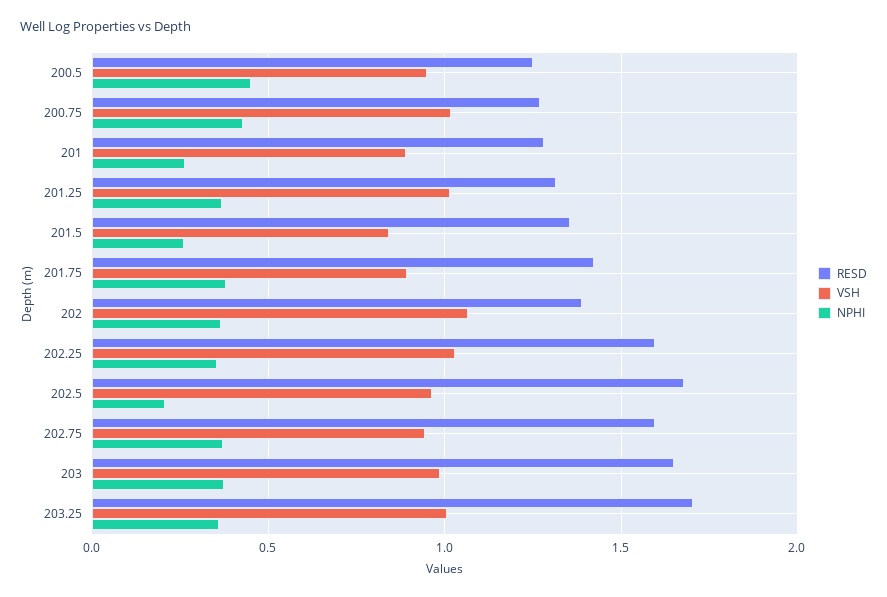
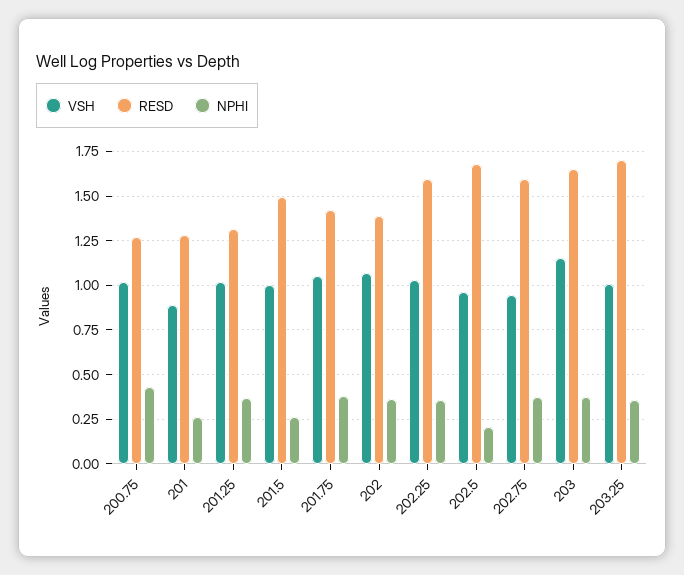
  {
    "RESD": {
-     "200.5": 1.25,
      "200.75": 1.25,
      "201": 1.3,
      "201.25": 1.3,
-     "201.5": 1.35,
+     "201.5": 1.5,
      "201.75": 1.4,
      "202": 1.4,
      "202.25": 1.6,
      "202.5": 1.7,
      "202.75": 1.6,
      "203": 1.65,
      "203.25": 1.7
    },
    "VSH": {
-     "200.5": 0.95,
      "200.75": 1,
      "201": 0.9,
      "201.25": 1,
-     "201.5": 0.85,
+     "201.5": 1,
-     "201.75": 0.9,
+     "201.75": 1.05,
      "202": 1.05,
      "202.25": 1.05,
      "202.5": 0.95,
      "202.75": 0.95,
-     "203": 1,
+     "203": 1.15,
      "203.25": 1
    },
    "NPHI": {
-     "200.5": 0.45,
      "200.75": 0.45,
      "201": 0.25,
      "201.25": 0.35,
      "201.5": 0.25,
      "201.75": 0.4,
      "202": 0.35,
      "202.25": 0.35,
      "202.5": 0.2,
      "202.75": 0.35,
      "203": 0.4,
      "203.25": 0.35
    }
  }

